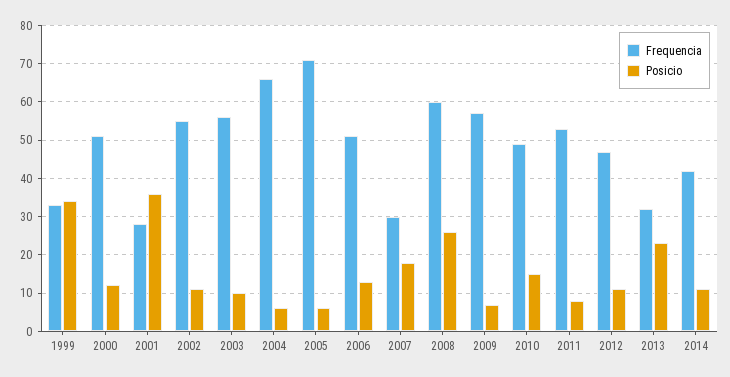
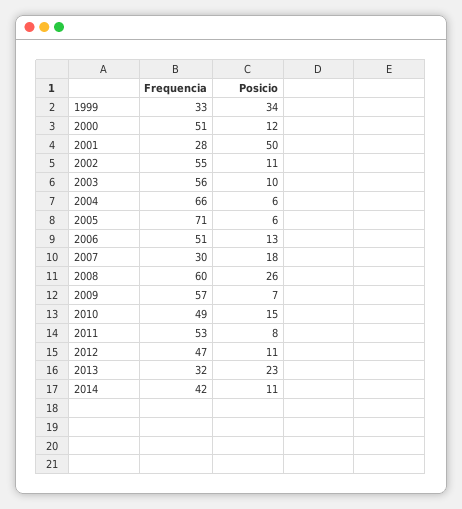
  {
    "Frequencia": {
      "1999": 33,
      "2000": 51,
      "2001": 28,
      "2002": 55,
      "2003": 56,
      "2004": 66,
      "2005": 71,
      "2006": 51,
      "2007": 30,
      "2008": 60,
      "2009": 57,
      "2010": 49,
      "2011": 53,
      "2012": 47,
      "2013": 32,
      "2014": 42
    },
    "Posicio": {
      "1999": 34,
      "2000": 12,
-     "2001": 35,
+     "2001": 50,
      "2002": 11,
      "2003": 10,
      "2004": 6,
      "2005": 6,
      "2006": 13,
      "2007": 18,
      "2008": 26,
      "2009": 7,
      "2010": 15,
      "2011": 8,
      "2012": 11,
      "2013": 23,
      "2014": 11
    }
  }

